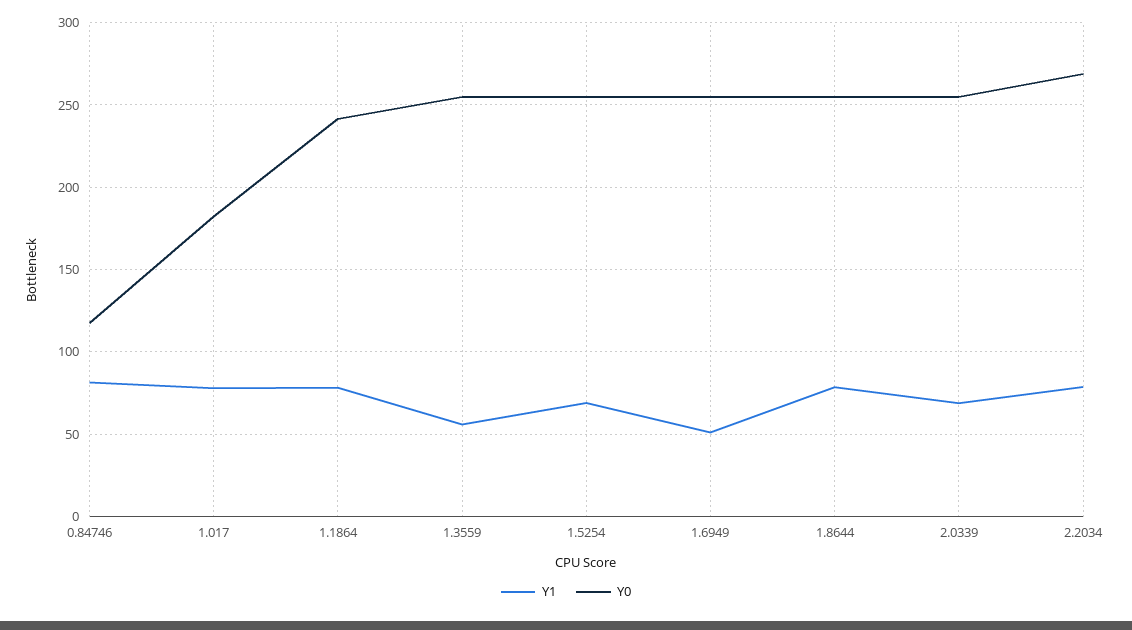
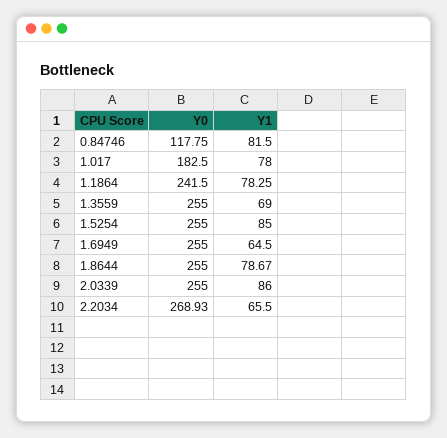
  {
    "Y1": {
      "0.84746": 81.5,
      "1.017": 78,
      "1.1864": 78.25,
-     "1.3559": 55,
+     "1.3559": 69,
-     "1.5254": 70,
+     "1.5254": 85,
-     "1.6949": 50,
+     "1.6949": 64.5,
      "1.8644": 78.67,
-     "2.0339": 70,
+     "2.0339": 86,
-     "2.2034": 80
+     "2.2034": 65.5
    },
    "Y0": {
      "0.84746": 117.75,
      "1.017": 182.5,
      "1.1864": 241.5,
      "1.3559": 255,
      "1.5254": 255,
      "1.6949": 255,
      "1.8644": 255,
      "2.0339": 255,
      "2.2034": 268.93
    }
  }

